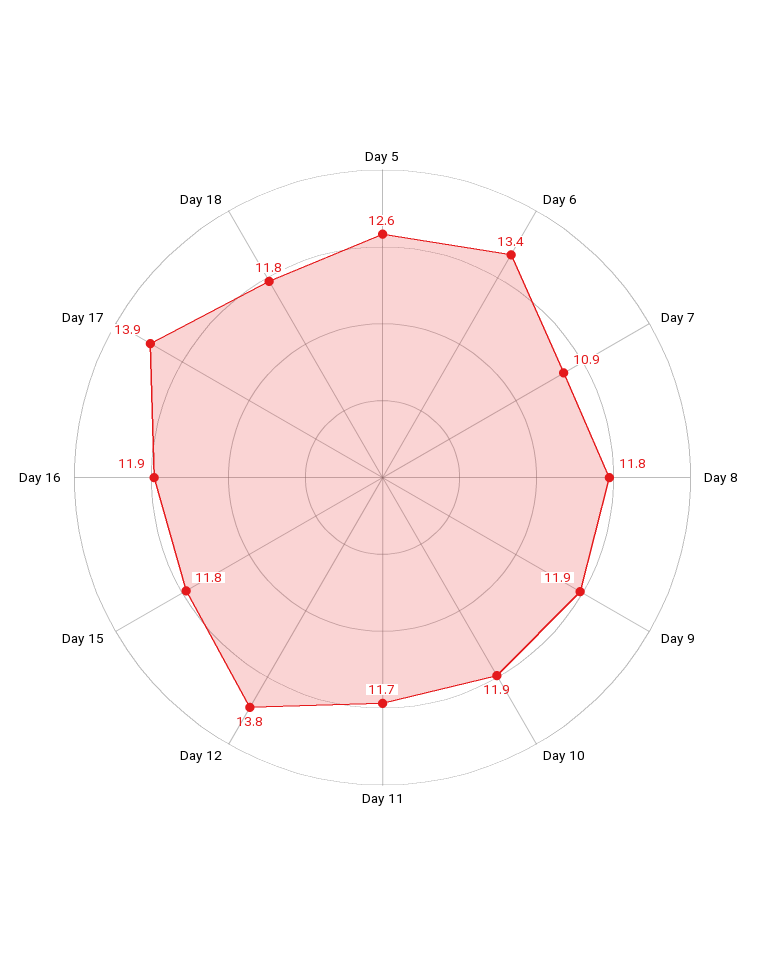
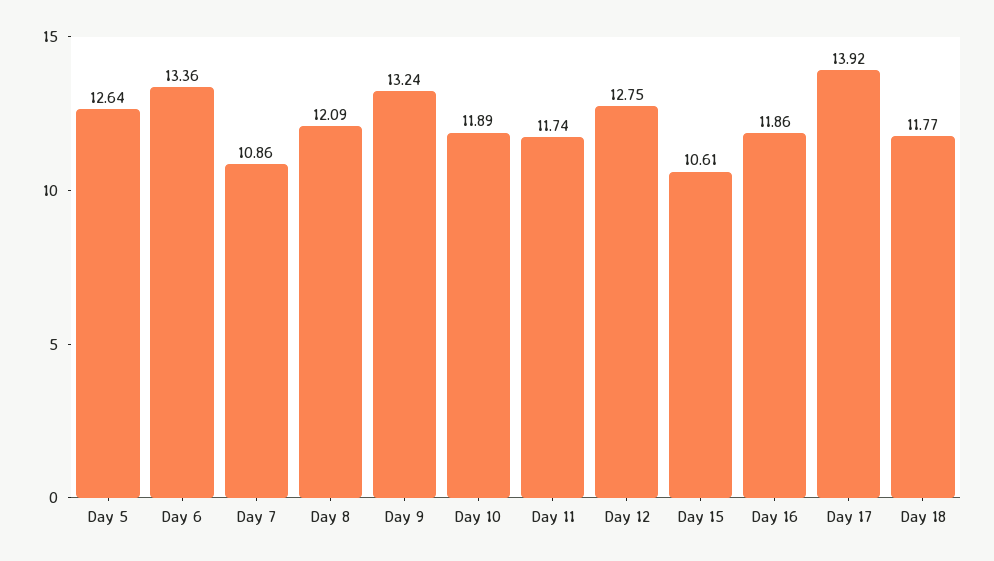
  {
    "Day 5": 12.64,
    "Day 6": 13.36,
    "Day 7": 10.86,
-   "Day 8": 11.8,
+   "Day 8": 12.09,
-   "Day 9": 11.9,
+   "Day 9": 13.24,
    "Day 10": 11.89,
    "Day 11": 11.74,
-   "Day 12": 13.8,
+   "Day 12": 12.75,
-   "Day 15": 11.8,
+   "Day 15": 10.61,
    "Day 16": 11.86,
    "Day 17": 13.92,
    "Day 18": 11.77
  }

